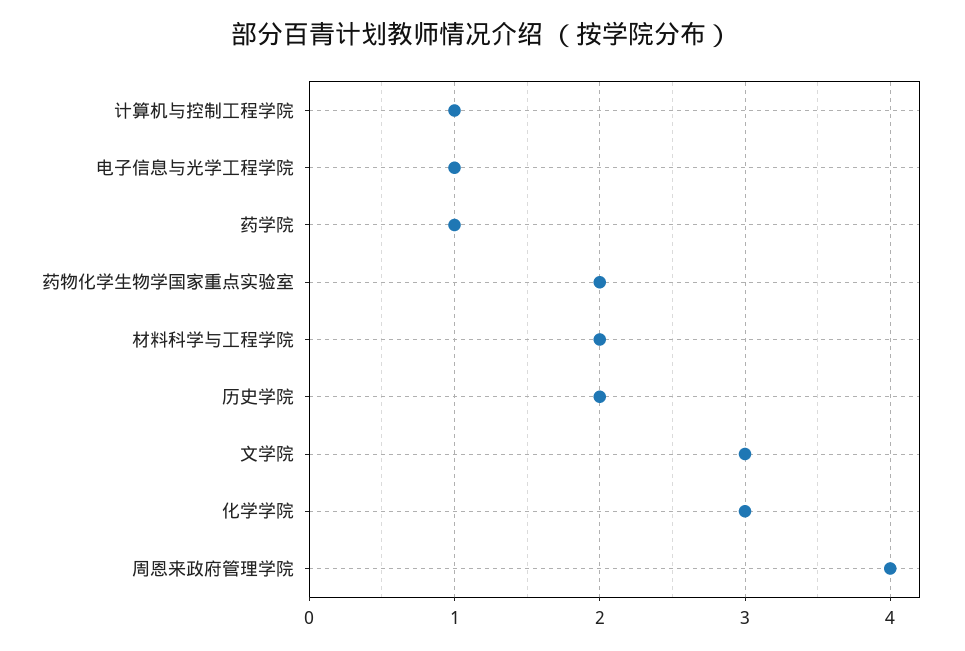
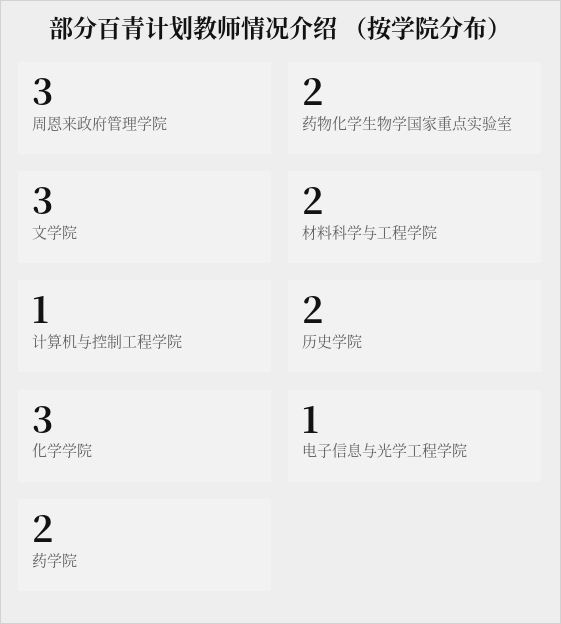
  {
    "计算机与控制工程学院": 1,
    "电子信息与光学工程学院": 1,
-   "药学院": 1,
+   "药学院": 2,
    "药物化学生物学国家重点实验室": 2,
    "材料科学与工程学院": 2,
    "历史学院": 2,
    "文学院": 3,
    "化学学院": 3,
-   "周恩来政府管理学院": 4
+   "周恩来政府管理学院": 3
  }

